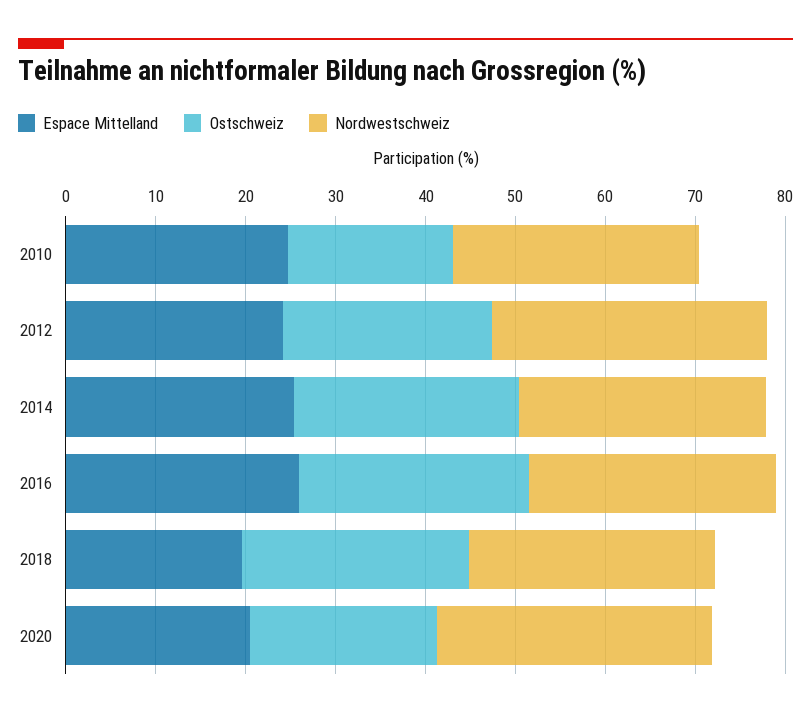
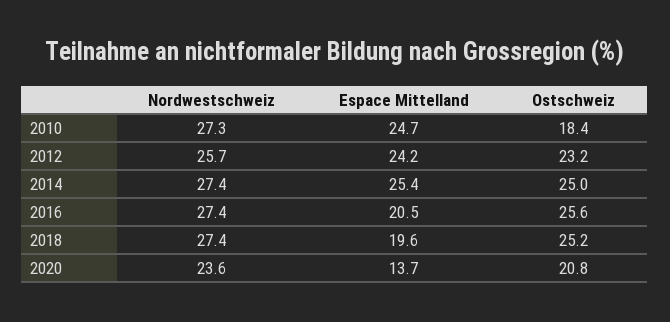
  {
    "Espace Mittelland": {
      "2010": 24.7,
      "2012": 24.2,
      "2014": 25.4,
-     "2016": 26,
+     "2016": 20.5,
      "2018": 19.6,
-     "2020": 20
+     "2020": 13.7
    },
    "Ostschweiz": {
      "2010": 18.4,
      "2012": 23.2,
      "2014": 25,
      "2016": 25.6,
      "2018": 25.2,
      "2020": 20.8
    },
    "Nordwestschweiz": {
      "2010": 27.3,
-     "2012": 30,
+     "2012": 25.7,
      "2014": 27.4,
      "2016": 27.4,
      "2018": 27.4,
-     "2020": 30
+     "2020": 23.6
    }
  }

